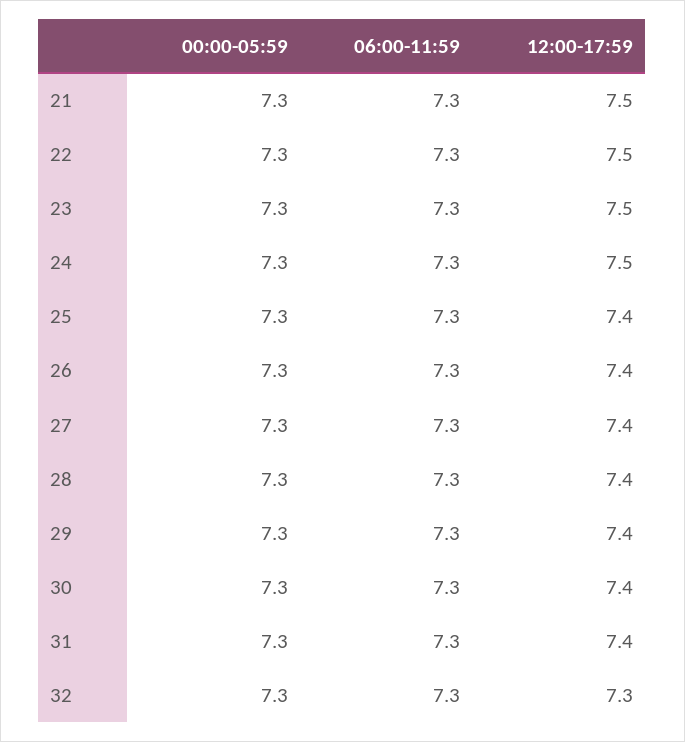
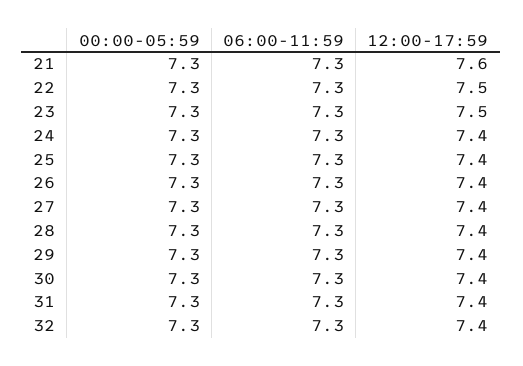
  {
    "00:00-05:59": {
      "21": 7.3,
      "22": 7.3,
      "23": 7.3,
      "24": 7.3,
      "25": 7.3,
      "26": 7.3,
      "27": 7.3,
      "28": 7.3,
      "29": 7.3,
      "30": 7.3,
      "31": 7.3,
      "32": 7.3
    },
    "06:00-11:59": {
      "21": 7.3,
      "22": 7.3,
      "23": 7.3,
      "24": 7.3,
      "25": 7.3,
      "26": 7.3,
      "27": 7.3,
      "28": 7.3,
      "29": 7.3,
      "30": 7.3,
      "31": 7.3,
      "32": 7.3
    },
    "12:00-17:59": {
-     "21": 7.5,
+     "21": 7.6,
      "22": 7.5,
      "23": 7.5,
-     "24": 7.5,
+     "24": 7.4,
      "25": 7.4,
      "26": 7.4,
      "27": 7.4,
      "28": 7.4,
      "29": 7.4,
      "30": 7.4,
      "31": 7.4,
-     "32": 7.3
+     "32": 7.4
    }
  }

